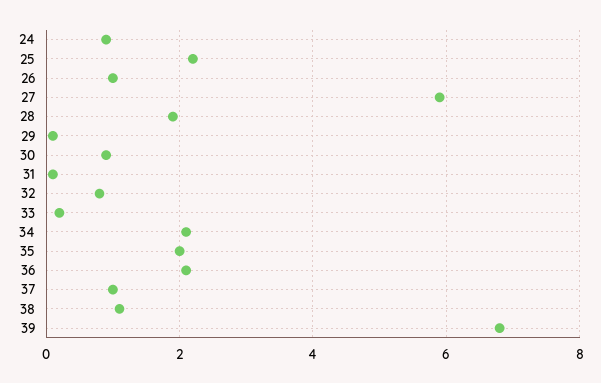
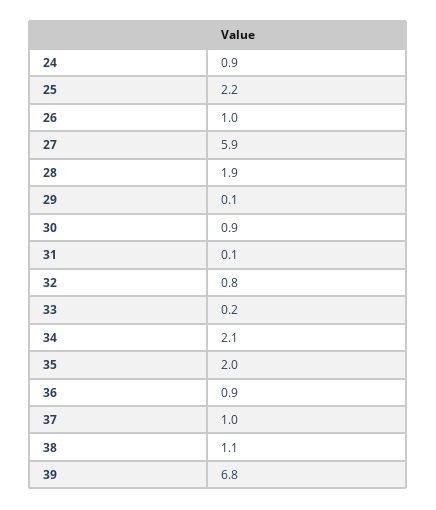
  {
    "24": 0.9,
    "25": 2.2,
    "26": 1,
    "27": 5.9,
    "28": 1.9,
    "29": 0.1,
    "30": 0.9,
    "31": 0.1,
    "32": 0.8,
    "33": 0.2,
    "34": 2.1,
    "35": 2,
-   "36": 2,
+   "36": 0.9,
    "37": 1,
    "38": 1.1,
    "39": 6.8
  }

